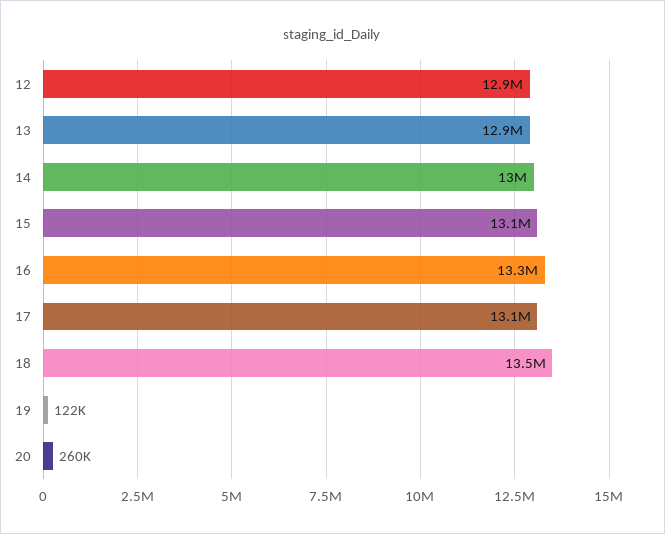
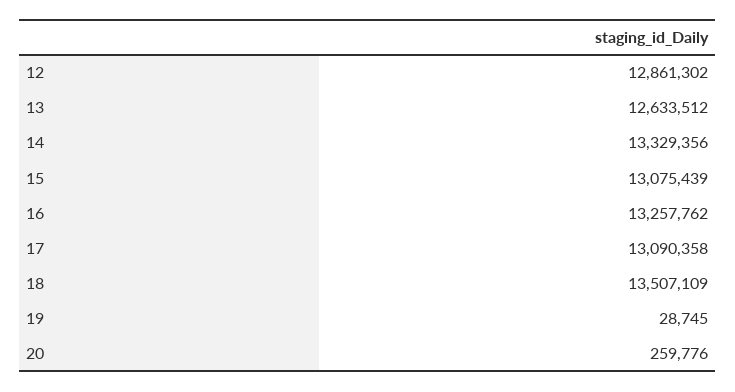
  {
    "12": 12861302,
-   "13": 12900000,
+   "13": 12633512,
-   "14": 13000000,
+   "14": 13329356,
    "15": 13075439,
    "16": 13257762,
    "17": 13090358,
    "18": 13507109,
-   "19": 122000,
+   "19": 28745,
    "20": 259776
  }

